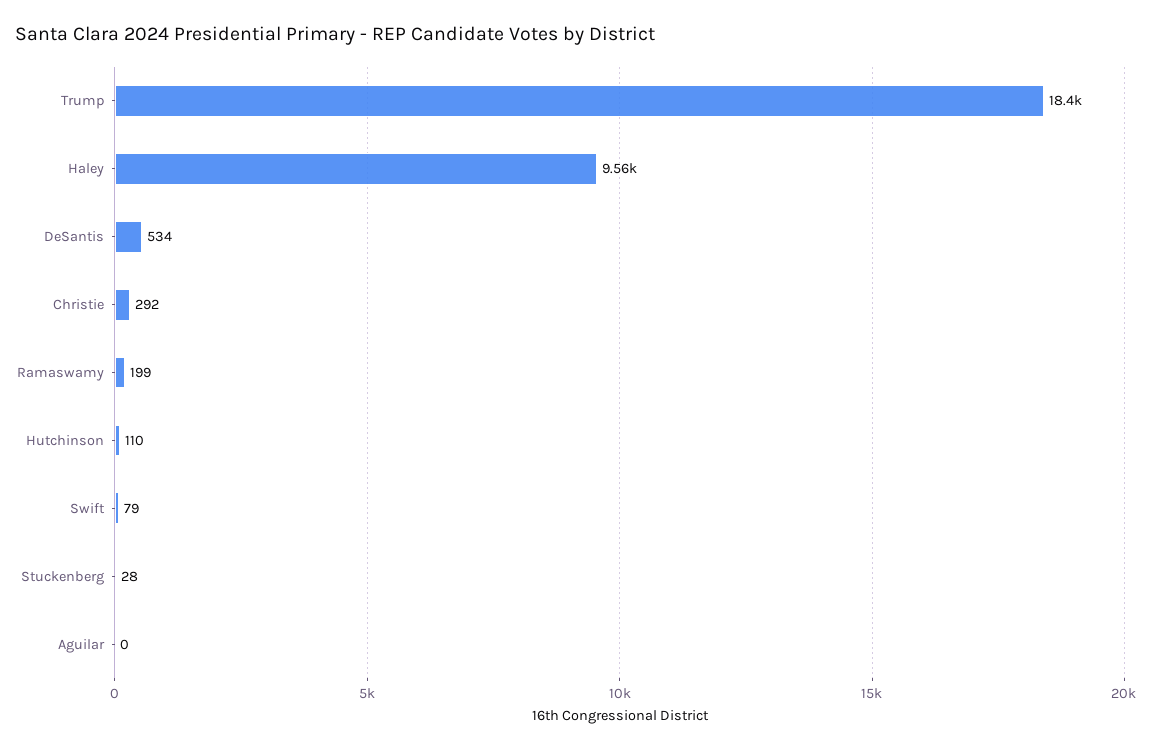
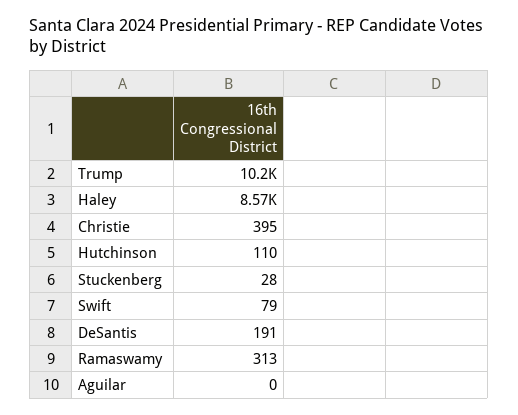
  {
-   "Trump": 18400,
+   "Trump": 10200,
-   "Haley": 9560,
+   "Haley": 8570,
-   "DeSantis": 534,
+   "DeSantis": 191,
-   "Christie": 292,
+   "Christie": 395,
-   "Ramaswamy": 199,
+   "Ramaswamy": 313,
    "Hutchinson": 110,
    "Swift": 79,
    "Stuckenberg": 28,
    "Aguilar": 0
  }

